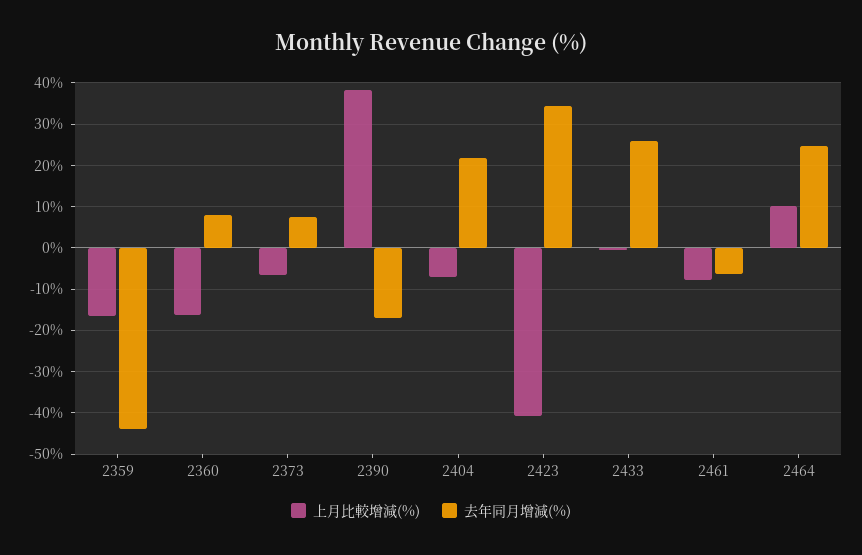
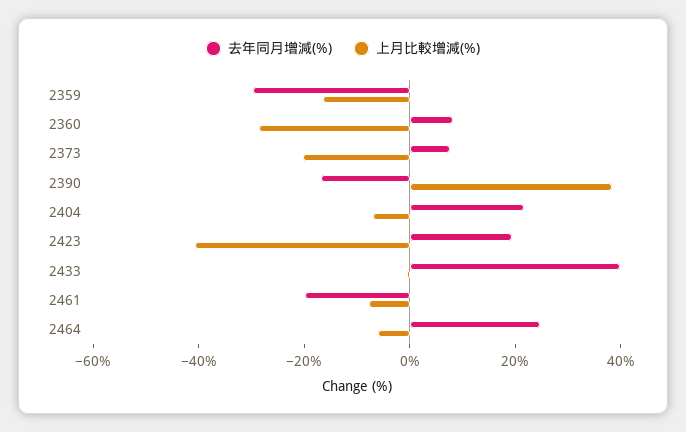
  {
    "上月比較增減(%)": {
      "2359": -16,
-     "2360": -16,
+     "2360": -30,
-     "2373": -6,
+     "2373": -20,
      "2390": 38,
      "2404": -6,
      "2423": -40,
      "2433": 0,
      "2461": -8,
-     "2464": 10
+     "2464": -5
    },
    "去年同月增減(%)": {
-     "2359": -44,
+     "2359": -30,
      "2360": 8,
      "2373": 8,
      "2390": -16,
      "2404": 22,
-     "2423": 34,
+     "2423": 20,
-     "2433": 26,
+     "2433": 40,
-     "2461": -6,
+     "2461": -20,
      "2464": 24
    }
  }

